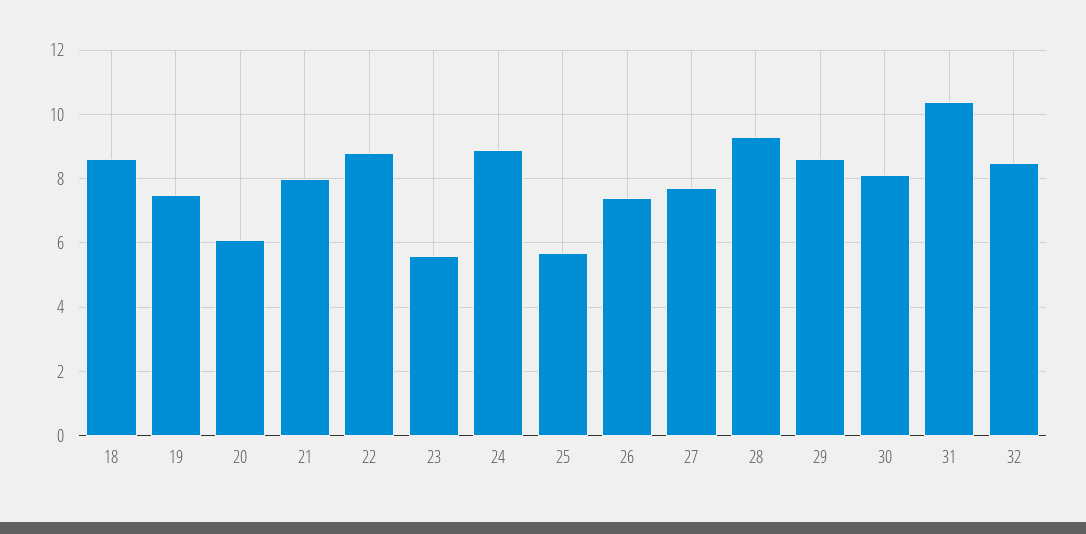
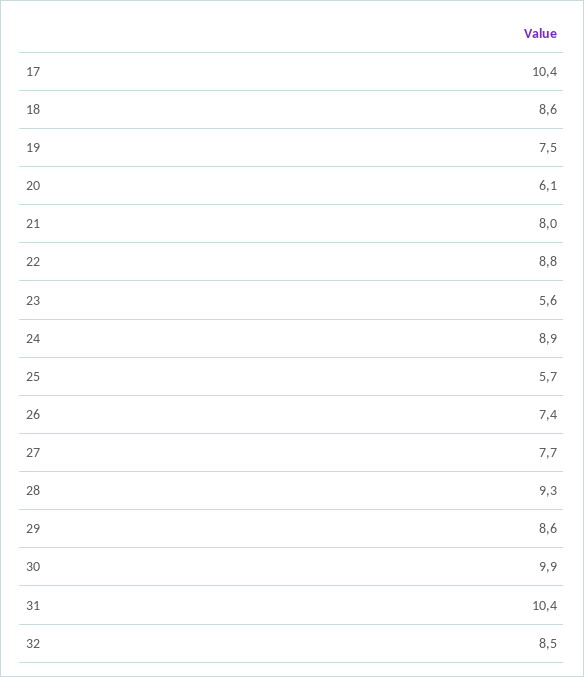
  {
    "18": 8.6,
    "19": 7.5,
    "20": 6.1,
    "21": 8,
    "22": 8.8,
    "23": 5.6,
    "24": 8.9,
    "25": 5.7,
    "26": 7.4,
    "27": 7.7,
    "28": 9.3,
    "29": 8.6,
-   "30": 8,
+   "30": 9.9,
    "31": 10.4,
-   "32": 8.5
+   "32": 8.5,
+   "17": 10.4
  }

